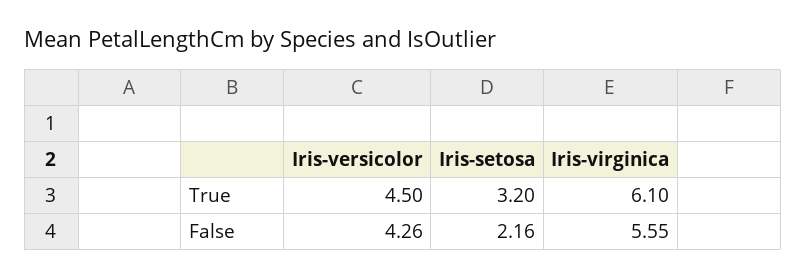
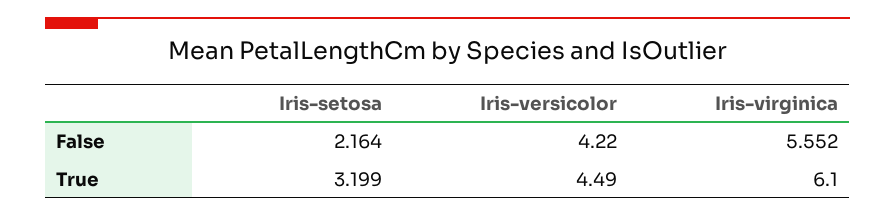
  {
    "Iris-versicolor": {
-     "True": 4.5,
+     "True": 4.49,
-     "False": 4.26
+     "False": 4.22
    },
    "Iris-setosa": {
      "True": 3.199,
      "False": 2.164
    },
    "Iris-virginica": {
      "True": 6.1,
      "False": 5.552
    }
  }

